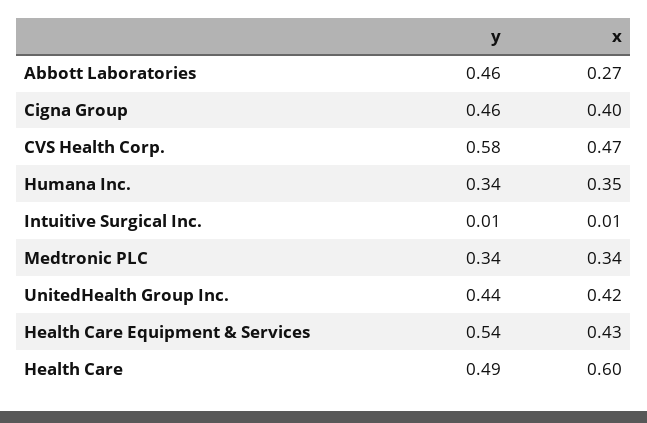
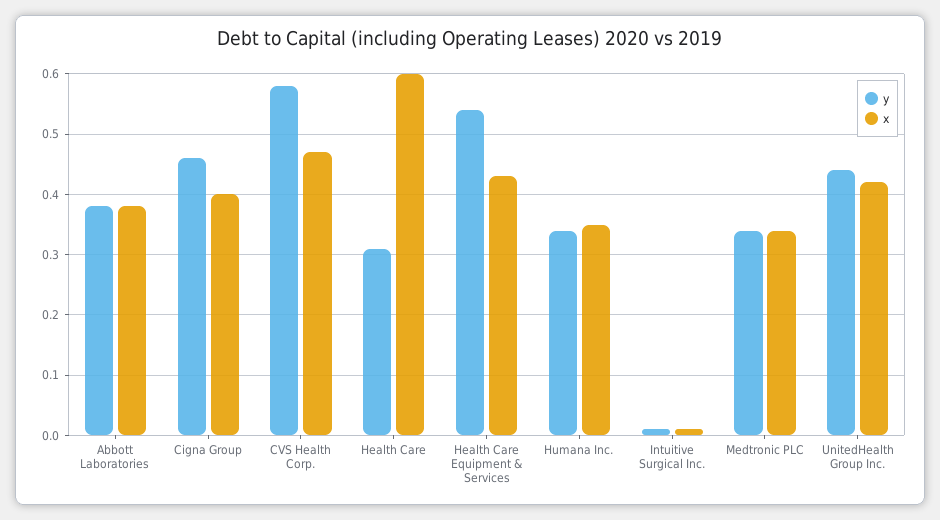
  {
    "y": {
-     "Abbott Laboratories": 0.46,
+     "Abbott Laboratories": 0.38,
      "Cigna Group": 0.46,
      "CVS Health Corp.": 0.58,
      "Humana Inc.": 0.34,
      "Intuitive Surgical Inc.": 0.01,
      "Medtronic PLC": 0.34,
      "UnitedHealth Group Inc.": 0.44,
      "Health Care Equipment & Services": 0.54,
-     "Health Care": 0.49
+     "Health Care": 0.31
    },
    "x": {
-     "Abbott Laboratories": 0.27,
+     "Abbott Laboratories": 0.38,
      "Cigna Group": 0.4,
      "CVS Health Corp.": 0.47,
      "Humana Inc.": 0.35,
      "Intuitive Surgical Inc.": 0.01,
      "Medtronic PLC": 0.34,
      "UnitedHealth Group Inc.": 0.42,
      "Health Care Equipment & Services": 0.43,
      "Health Care": 0.6
    }
  }

